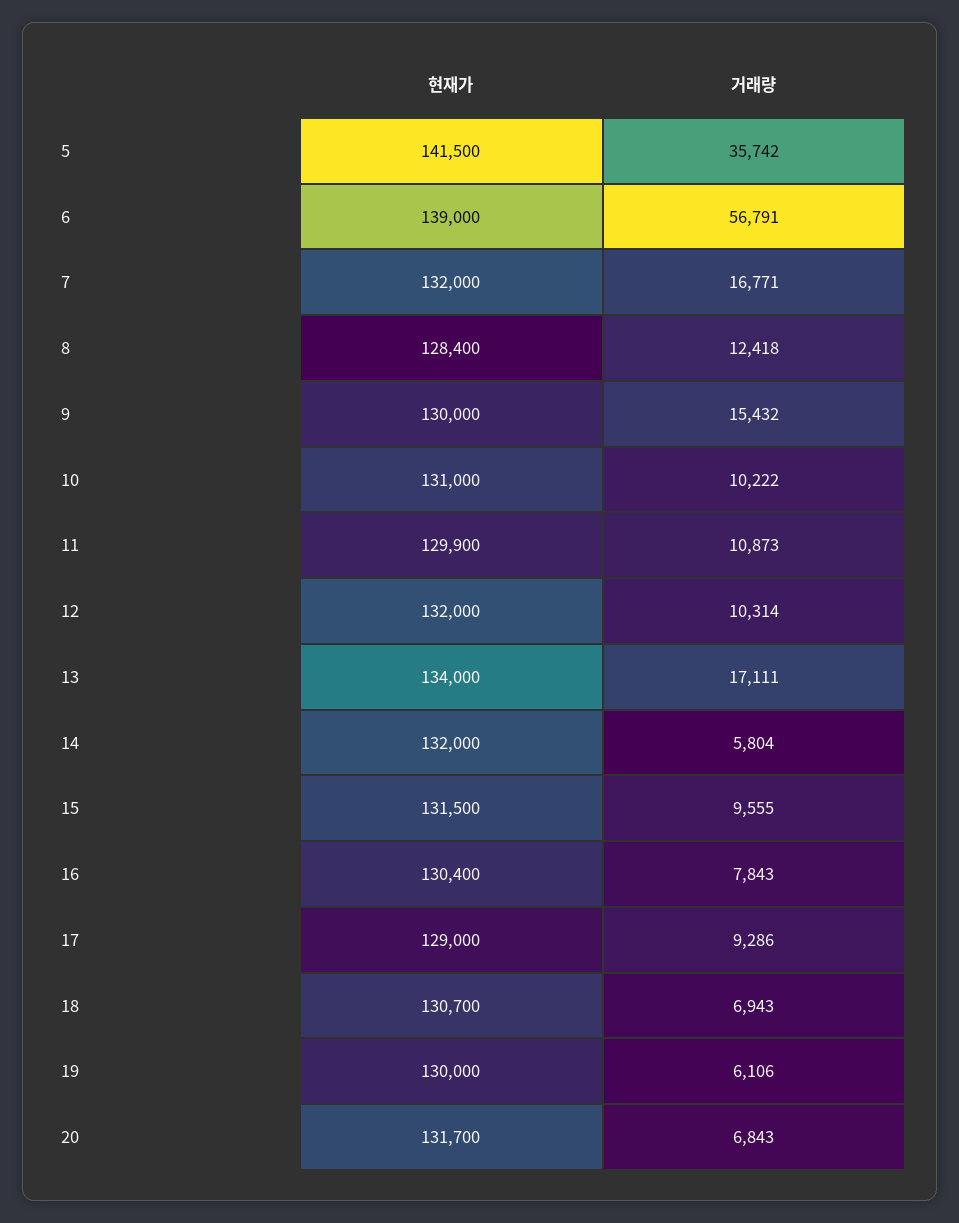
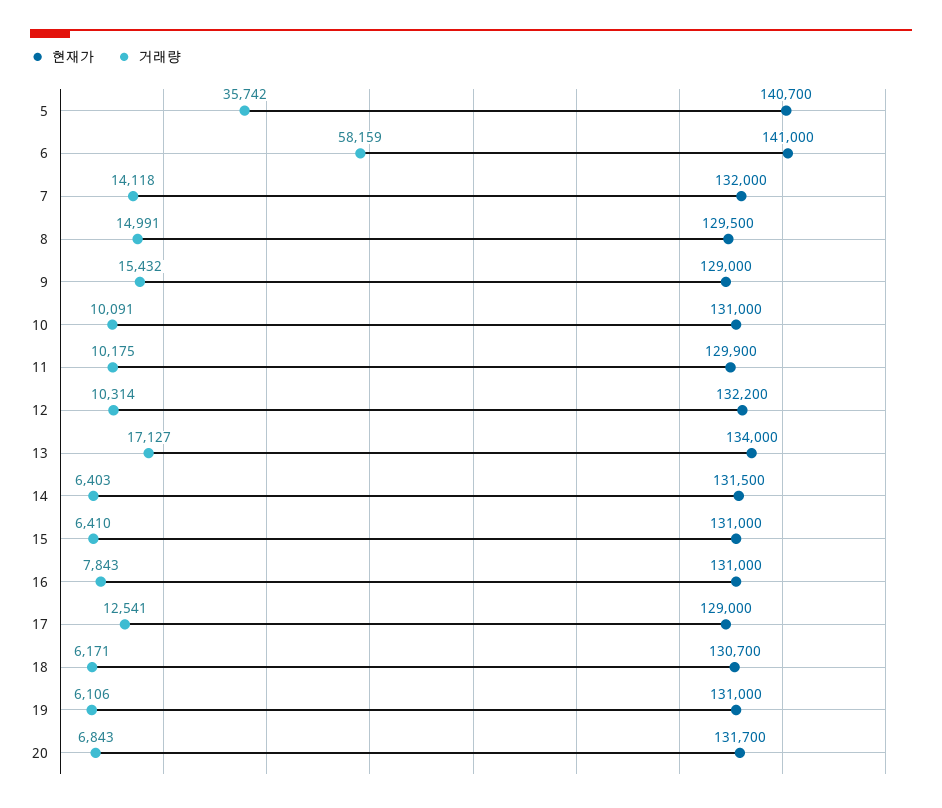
  {
    "현재가": {
-     "5": 141500,
+     "5": 140700,
-     "6": 139000,
+     "6": 141000,
      "7": 132000,
-     "8": 128400,
+     "8": 129500,
-     "9": 130000,
+     "9": 129000,
      "10": 131000,
      "11": 129900,
-     "12": 132000,
+     "12": 132200,
      "13": 134000,
-     "14": 132000,
+     "14": 131500,
-     "15": 131500,
+     "15": 131000,
-     "16": 130400,
+     "16": 131000,
      "17": 129000,
      "18": 130700,
-     "19": 130000,
+     "19": 131000,
      "20": 131700
    },
    "거래량": {
      "5": 35742,
-     "6": 56791,
+     "6": 58159,
-     "7": 16771,
+     "7": 14118,
-     "8": 12418,
+     "8": 14991,
      "9": 15432,
-     "10": 10222,
+     "10": 10091,
-     "11": 10873,
+     "11": 10175,
      "12": 10314,
-     "13": 17111,
+     "13": 17127,
-     "14": 5804,
+     "14": 6403,
-     "15": 9555,
+     "15": 6410,
      "16": 7843,
-     "17": 9286,
+     "17": 12541,
-     "18": 6943,
+     "18": 6171,
      "19": 6106,
      "20": 6843
    }
  }

